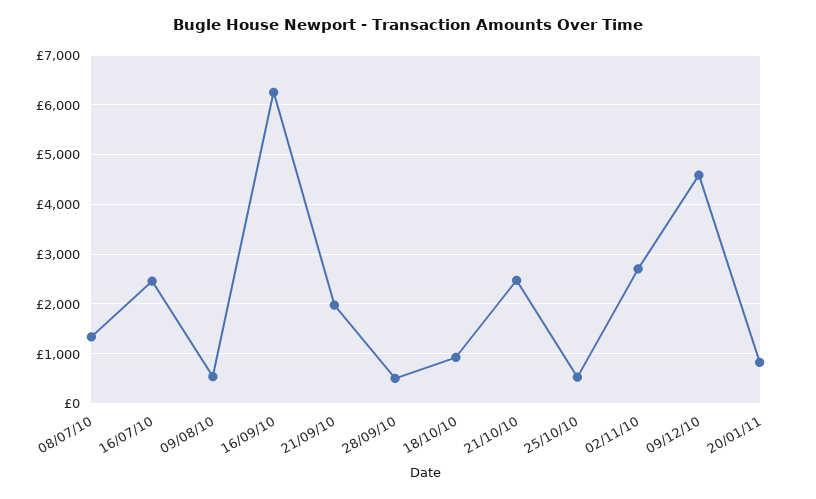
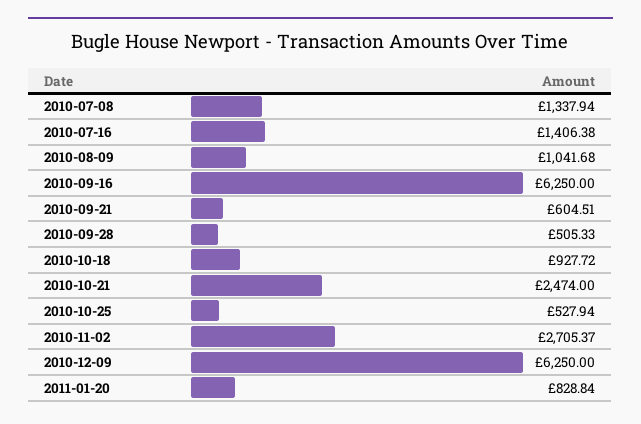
  {
    "08/07/10": 1337.94,
-   "16/07/10": 2400,
+   "16/07/10": 1406.38,
-   "09/08/10": 600,
+   "09/08/10": 1041.68,
    "16/09/10": 6250,
-   "21/09/10": 2000,
+   "21/09/10": 604.51,
    "28/09/10": 505.33,
    "18/10/10": 927.72,
    "21/10/10": 2474,
    "25/10/10": 527.94,
    "02/11/10": 2705.37,
-   "09/12/10": 4600,
+   "09/12/10": 6250,
    "20/01/11": 828.84
  }

